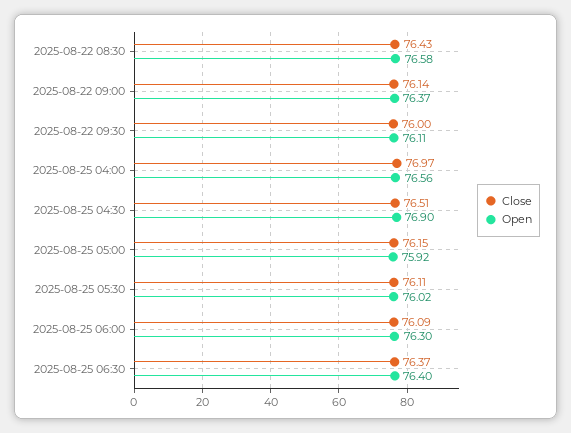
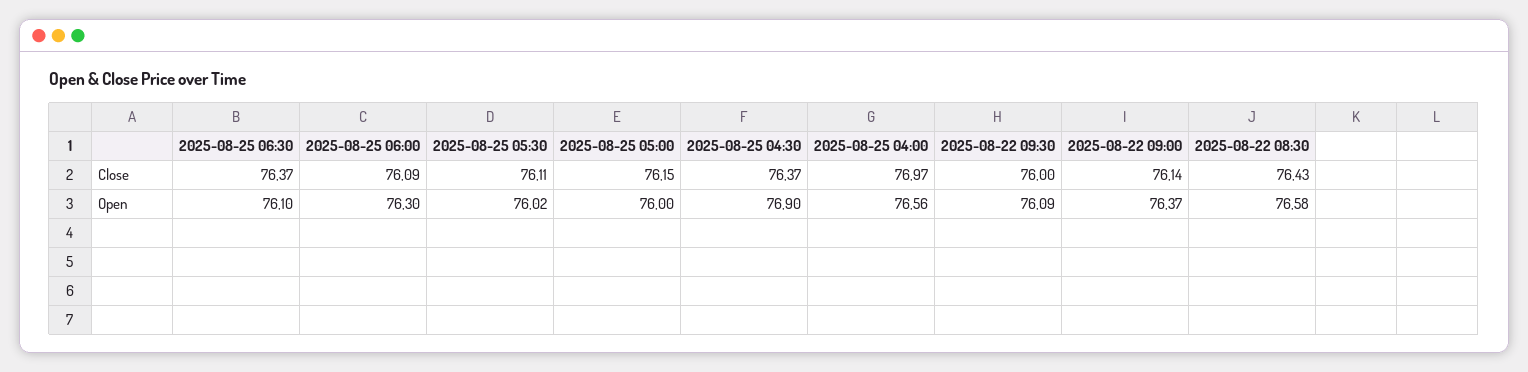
  {
    "Close": {
      "2025-08-22 08:30": 76.43,
      "2025-08-22 09:00": 76.14,
      "2025-08-22 09:30": 76,
      "2025-08-25 04:00": 76.97,
-     "2025-08-25 04:30": 76.51,
+     "2025-08-25 04:30": 76.37,
      "2025-08-25 05:00": 76.15,
      "2025-08-25 05:30": 76.11,
      "2025-08-25 06:00": 76.09,
      "2025-08-25 06:30": 76.37
    },
    "Open": {
      "2025-08-22 08:30": 76.58,
      "2025-08-22 09:00": 76.37,
-     "2025-08-22 09:30": 76.11,
+     "2025-08-22 09:30": 76.09,
      "2025-08-25 04:00": 76.56,
      "2025-08-25 04:30": 76.9,
-     "2025-08-25 05:00": 75.92,
+     "2025-08-25 05:00": 76,
      "2025-08-25 05:30": 76.02,
      "2025-08-25 06:00": 76.3,
-     "2025-08-25 06:30": 76.4
+     "2025-08-25 06:30": 76.1
    }
  }

